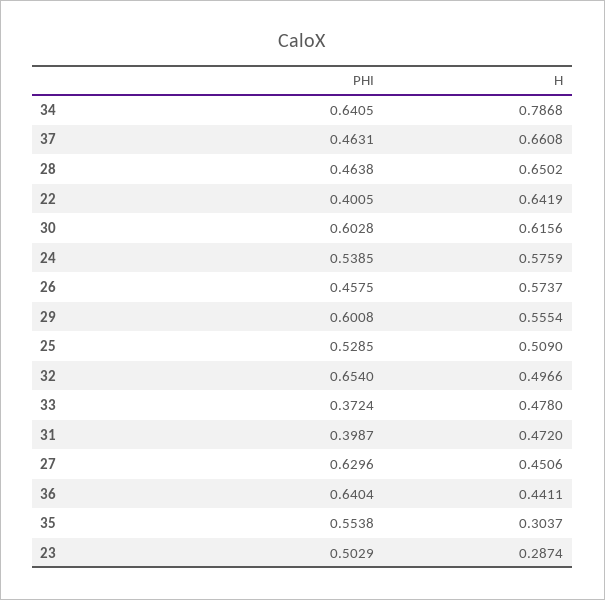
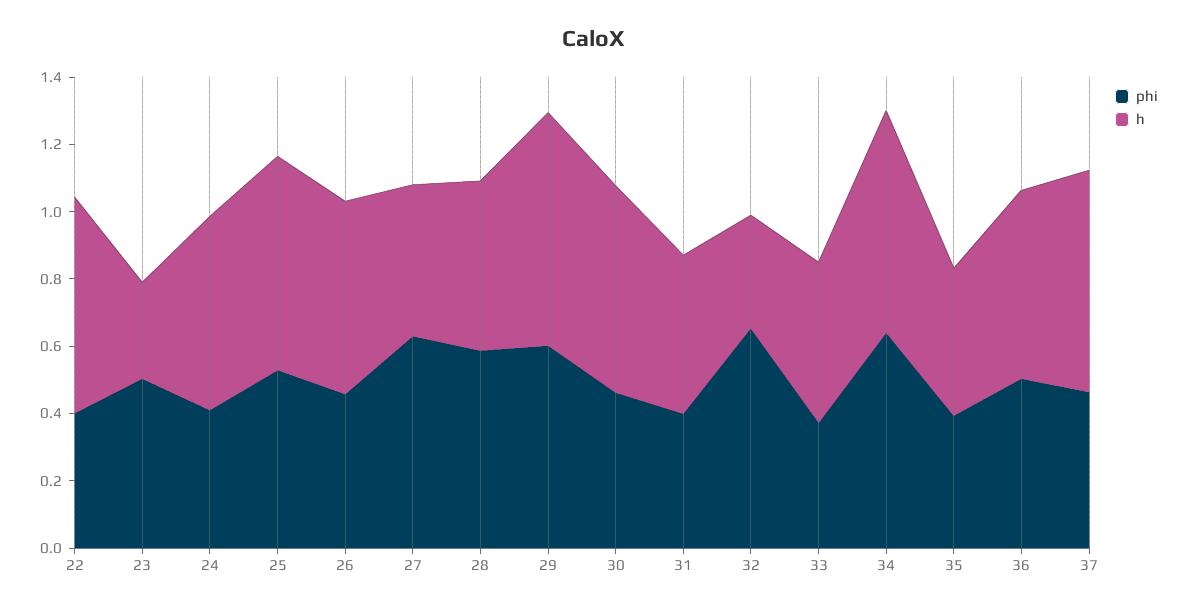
  {
    "PHI": {
      "34": 0.6405,
      "37": 0.4631,
-     "28": 0.4638,
+     "28": 0.6,
      "22": 0.4005,
-     "30": 0.6028,
+     "30": 0.45,
-     "24": 0.5385,
+     "24": 0.4,
      "26": 0.4575,
      "29": 0.6008,
      "25": 0.5285,
      "32": 0.654,
      "33": 0.3724,
      "31": 0.3987,
      "27": 0.6296,
-     "36": 0.6404,
+     "36": 0.5,
-     "35": 0.5538,
+     "35": 0.4,
      "23": 0.5029
    },
    "H": {
-     "34": 0.7868,
+     "34": 0.65,
      "37": 0.6608,
-     "28": 0.6502,
+     "28": 0.5,
      "22": 0.6419,
      "30": 0.6156,
      "24": 0.5759,
      "26": 0.5737,
-     "29": 0.5554,
+     "29": 0.7,
-     "25": 0.509,
+     "25": 0.65,
-     "32": 0.4966,
+     "32": 0.35,
      "33": 0.478,
      "31": 0.472,
      "27": 0.4506,
-     "36": 0.4411,
+     "36": 0.55,
-     "35": 0.3037,
+     "35": 0.45,
      "23": 0.2874
    }
  }

